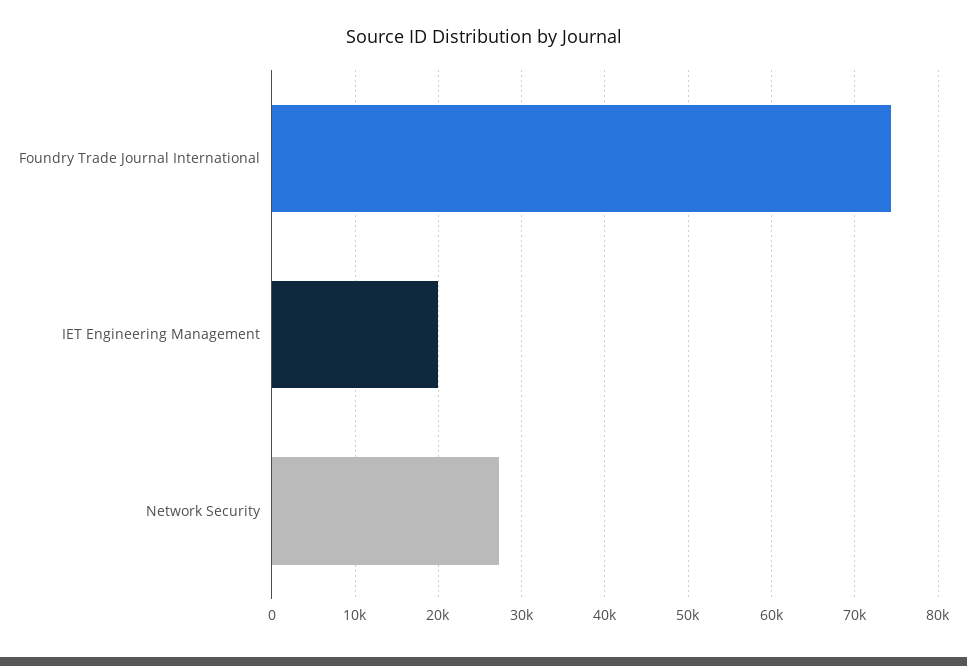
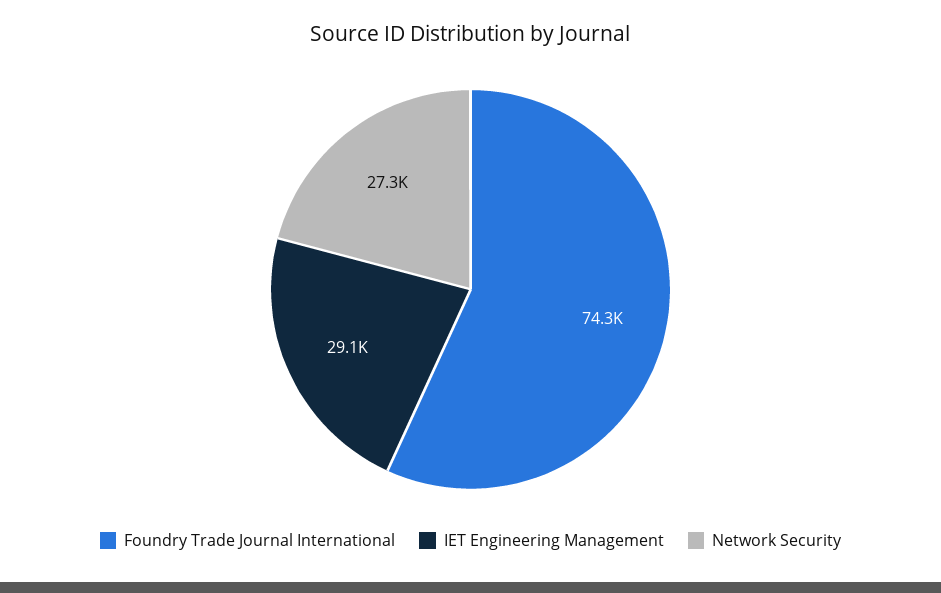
  {
    "Foundry Trade Journal International": 74300,
-   "IET Engineering Management": 20000,
+   "IET Engineering Management": 29100,
    "Network Security": 27300
  }

